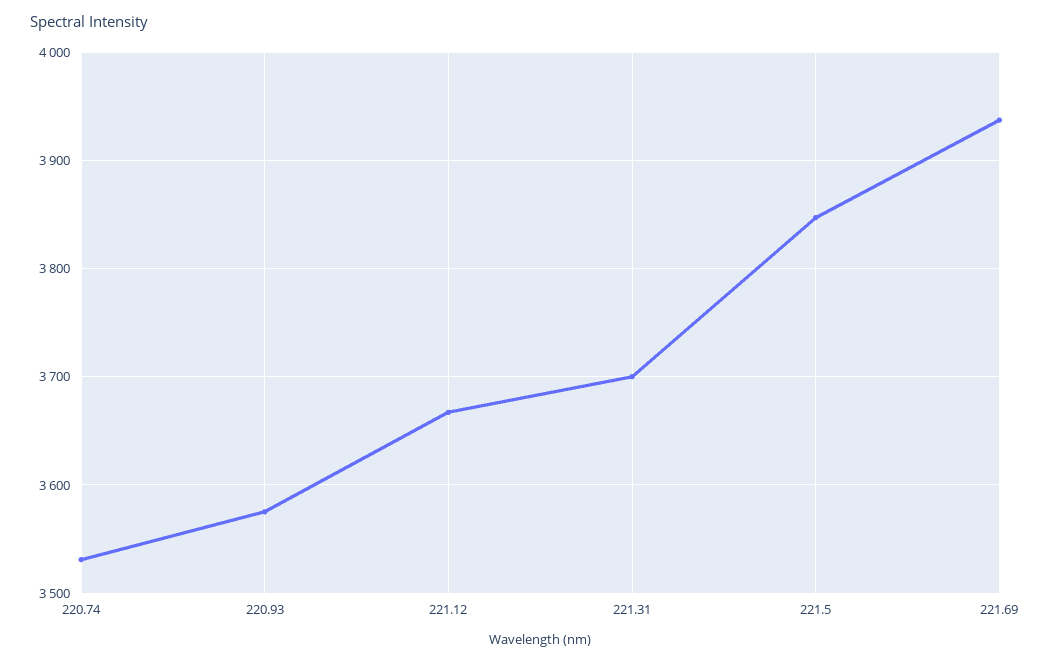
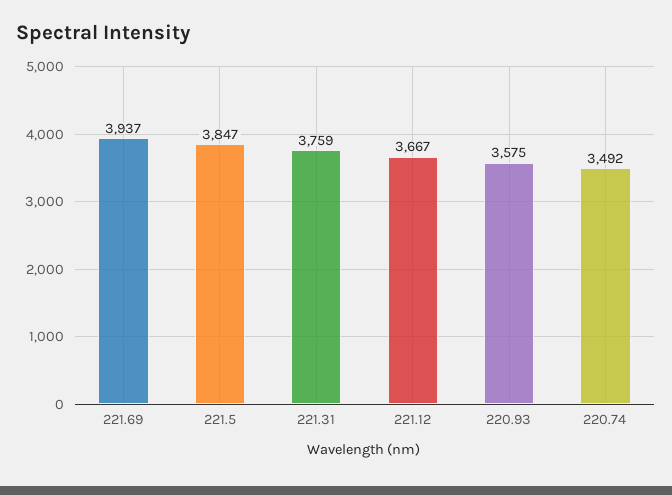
  {
-   "220.74": 3530,
+   "220.74": 3492,
    "220.93": 3575,
    "221.12": 3667,
-   "221.31": 3700,
+   "221.31": 3759,
    "221.5": 3847,
    "221.69": 3937
  }

